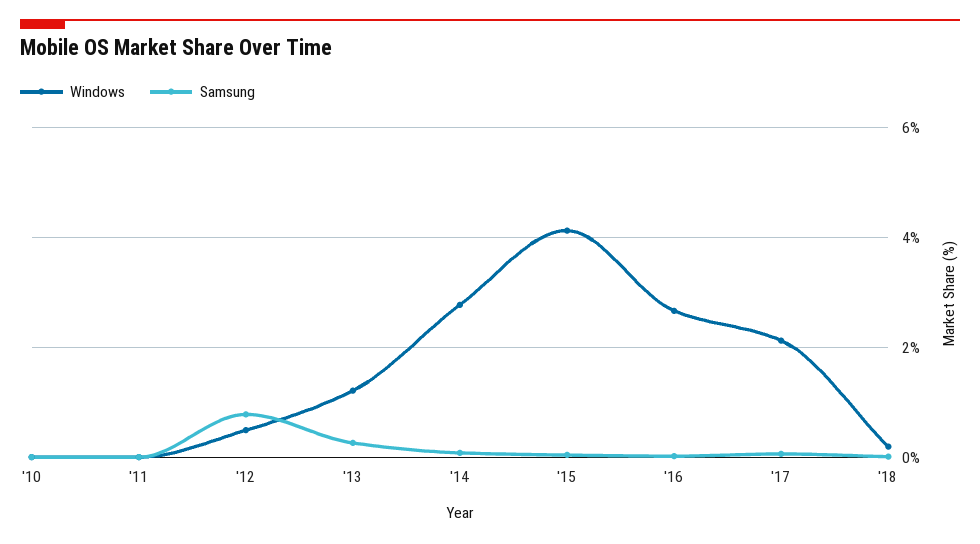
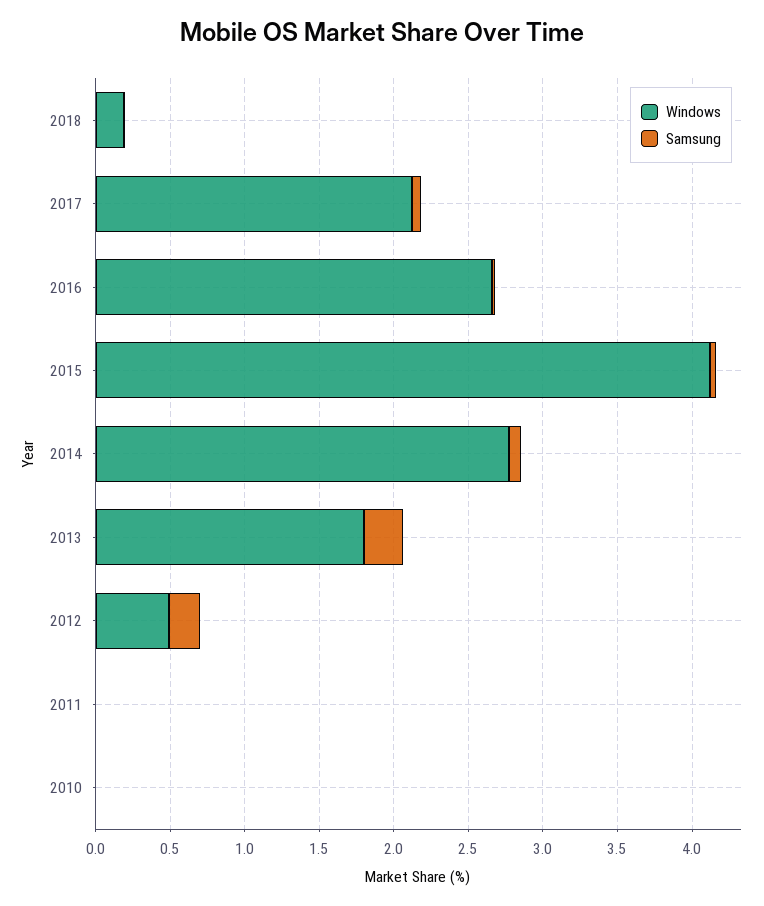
  {
    "Windows": {
      "'10": 0,
      "'11": 0,
      "'12": 0.5,
-     "'13": 1.2,
+     "'13": 1.8,
      "'14": 2.8,
      "'15": 4.1,
      "'16": 2.7,
      "'17": 2.1,
      "'18": 0.2
    },
    "Samsung": {
      "'10": 0,
      "'11": 0,
-     "'12": 0.8,
+     "'12": 0.2,
      "'13": 0.3,
      "'14": 0.1,
      "'15": 0,
      "'16": 0,
      "'17": 0.1,
      "'18": 0
    }
  }

